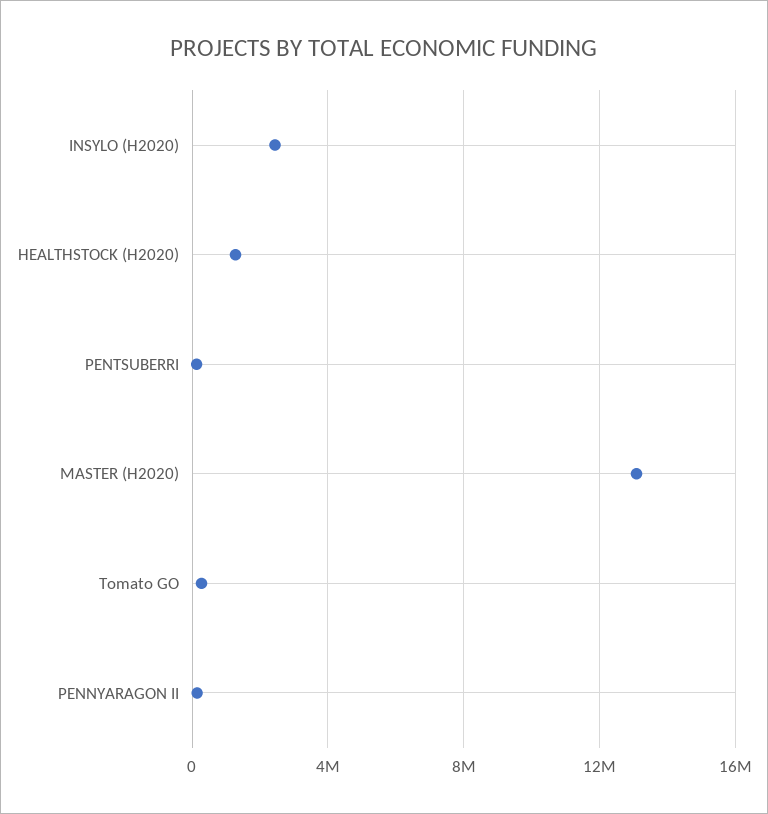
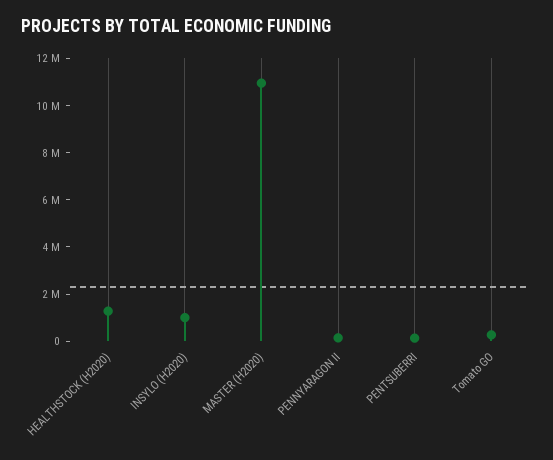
  {
-   "INSYLO (H2020)": 2500000,
+   "INSYLO (H2020)": 1000000,
    "HEALTHSTOCK (H2020)": 1500000,
    "PENTSUBERRI": 0,
-   "MASTER (H2020)": 13000000,
+   "MASTER (H2020)": 11000000,
    "Tomato GO": 500000,
    "PENNYARAGON II": 0
  }

